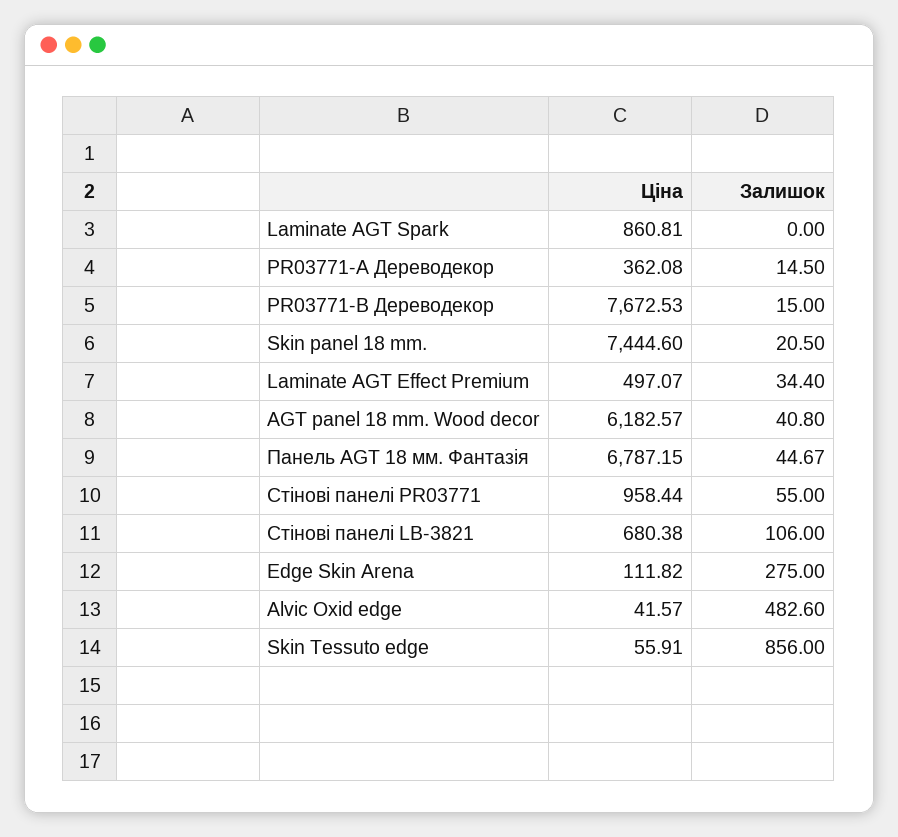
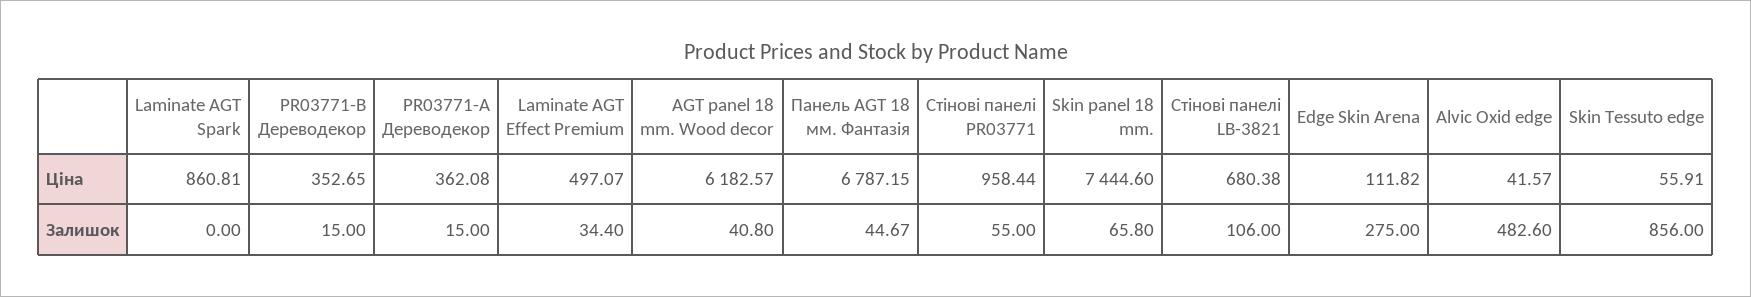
  {
    "Ціна": {
      "Laminate AGT Spark": 860.81,
      "PR03771-А Дереводекор": 362.08,
-     "PR03771-B Дереводекор": 7672.53,
+     "PR03771-B Дереводекор": 352.65,
      "Skin panel 18 mm.": 7444.6,
      "Laminate AGT Effect Premium": 497.07,
      "AGT panel 18 mm. Wood decor": 6182.57,
      "Панель AGT 18 мм. Фантазія": 6787.15,
      "Стінові панелі PR03771": 958.44,
      "Стінові панелі LB-3821": 680.38,
      "Edge Skin Arena": 111.82,
      "Alvic Oxid edge": 41.57,
      "Skin Tessuto edge": 55.91
    },
    "Залишок": {
      "Laminate AGT Spark": 0,
-     "PR03771-А Дереводекор": 14.5,
+     "PR03771-А Дереводекор": 15,
      "PR03771-B Дереводекор": 15,
-     "Skin panel 18 mm.": 20.5,
+     "Skin panel 18 mm.": 65.8,
      "Laminate AGT Effect Premium": 34.4,
      "AGT panel 18 mm. Wood decor": 40.8,
      "Панель AGT 18 мм. Фантазія": 44.67,
      "Стінові панелі PR03771": 55,
      "Стінові панелі LB-3821": 106,
      "Edge Skin Arena": 275,
      "Alvic Oxid edge": 482.6,
      "Skin Tessuto edge": 856
    }
  }

